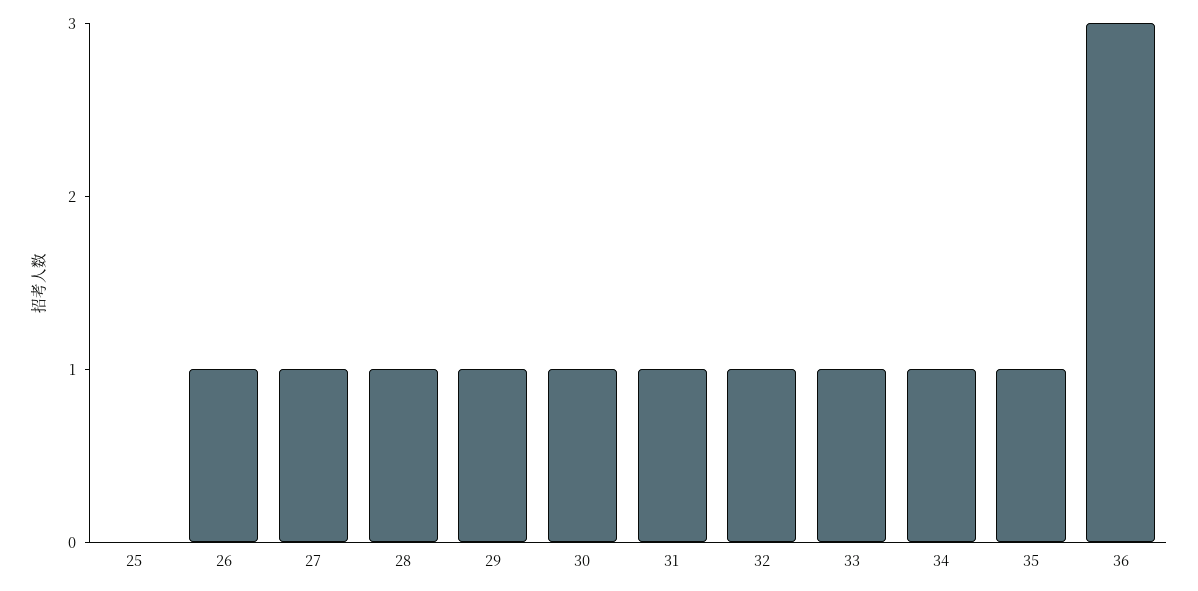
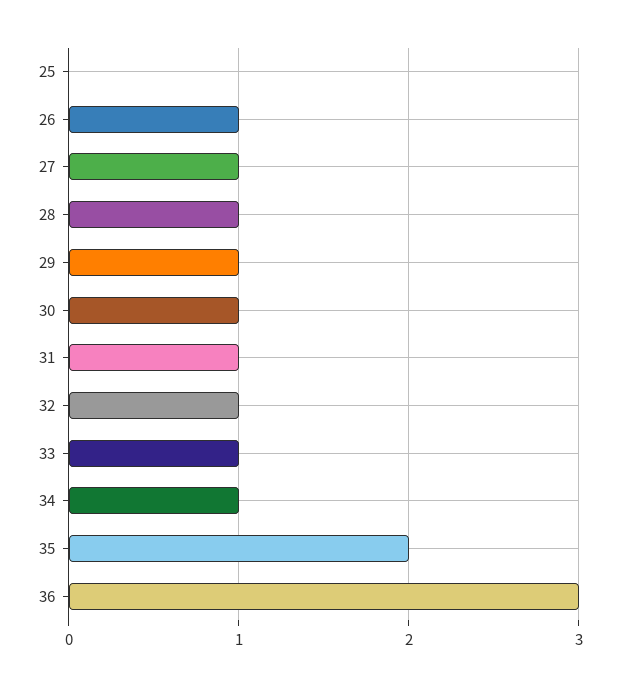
  {
    "25": 0,
    "26": 1,
    "27": 1,
    "28": 1,
    "29": 1,
    "30": 1,
    "31": 1,
    "32": 1,
    "33": 1,
    "34": 1,
-   "35": 1,
+   "35": 2,
    "36": 3
  }

